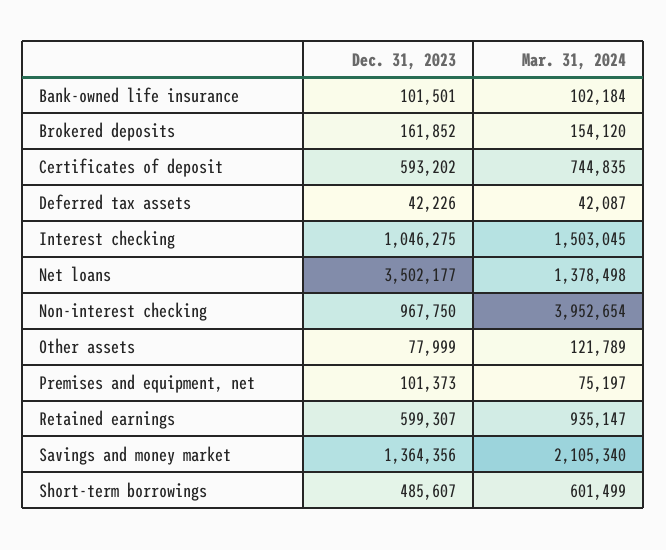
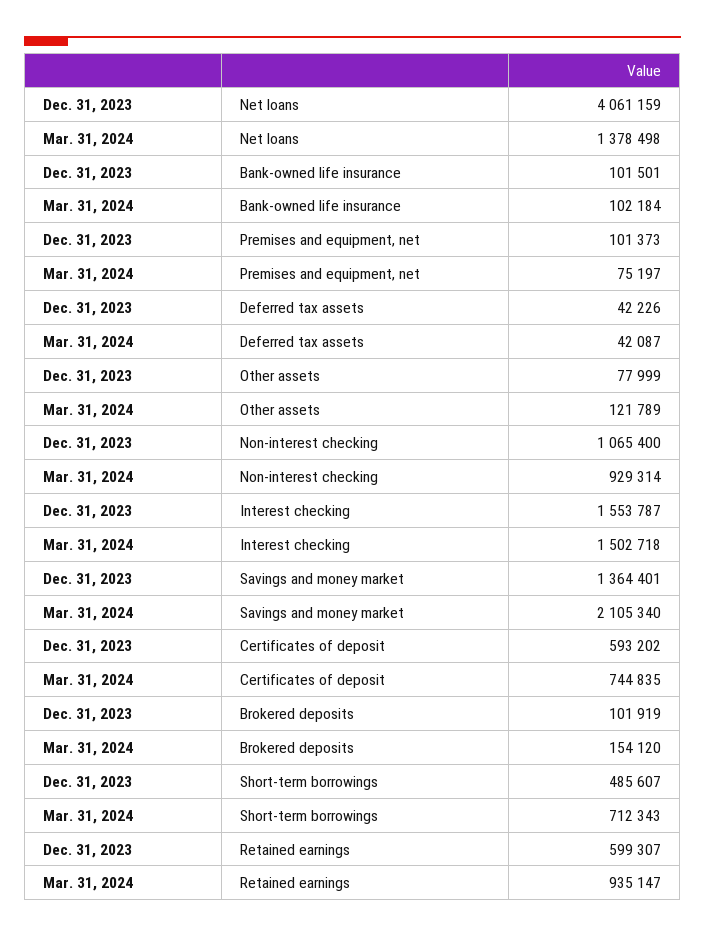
  {
    "Dec. 31, 2023": {
      "Bank-owned life insurance": 101501,
-     "Brokered deposits": 161852,
+     "Brokered deposits": 101919,
      "Certificates of deposit": 593202,
      "Deferred tax assets": 42226,
-     "Interest checking": 1046275,
+     "Interest checking": 1553787,
-     "Net loans": 3502177,
+     "Net loans": 4061159,
-     "Non-interest checking": 967750,
+     "Non-interest checking": 1065400,
      "Other assets": 77999,
      "Premises and equipment, net": 101373,
      "Retained earnings": 599307,
-     "Savings and money market": 1364356,
+     "Savings and money market": 1364401,
      "Short-term borrowings": 485607
    },
    "Mar. 31, 2024": {
      "Bank-owned life insurance": 102184,
      "Brokered deposits": 154120,
      "Certificates of deposit": 744835,
      "Deferred tax assets": 42087,
-     "Interest checking": 1503045,
+     "Interest checking": 1502718,
      "Net loans": 1378498,
-     "Non-interest checking": 3952654,
+     "Non-interest checking": 929314,
      "Other assets": 121789,
      "Premises and equipment, net": 75197,
      "Retained earnings": 935147,
      "Savings and money market": 2105340,
-     "Short-term borrowings": 601499
+     "Short-term borrowings": 712343
    }
  }

